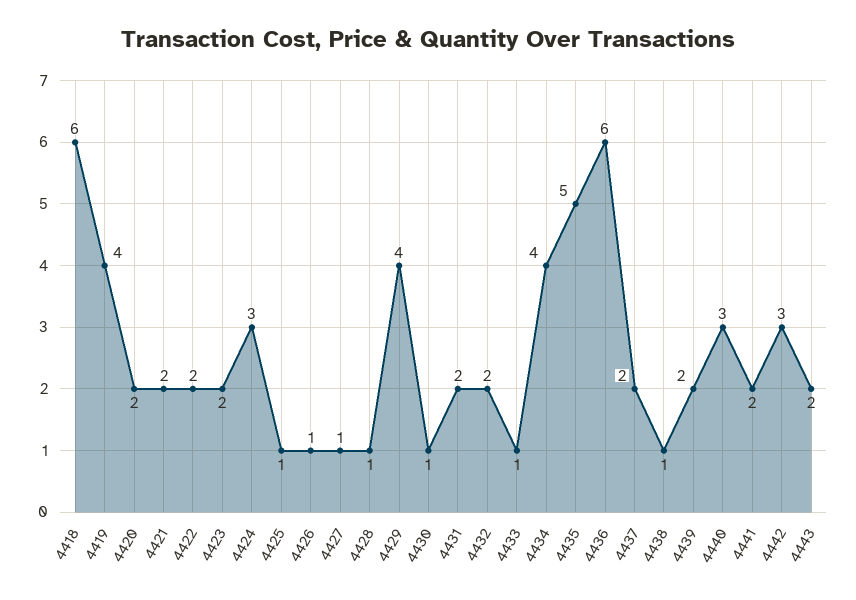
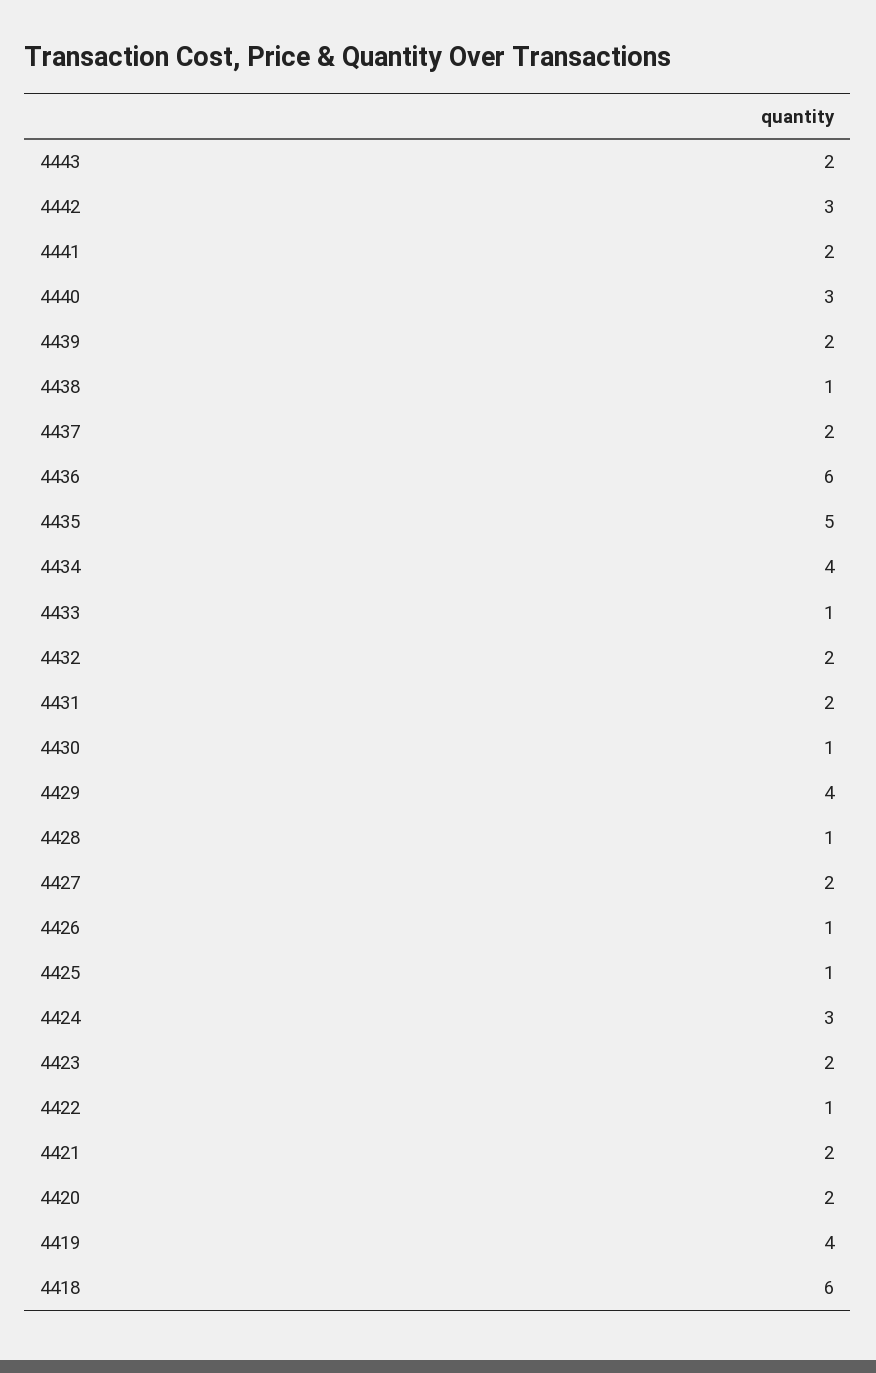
  {
    "4418": 6,
    "4419": 4,
    "4420": 2,
    "4421": 2,
-   "4422": 2,
+   "4422": 1,
    "4423": 2,
    "4424": 3,
    "4425": 1,
    "4426": 1,
-   "4427": 1,
+   "4427": 2,
    "4428": 1,
    "4429": 4,
    "4430": 1,
    "4431": 2,
    "4432": 2,
    "4433": 1,
    "4434": 4,
    "4435": 5,
    "4436": 6,
    "4437": 2,
    "4438": 1,
    "4439": 2,
    "4440": 3,
    "4441": 2,
    "4442": 3,
    "4443": 2
  }

